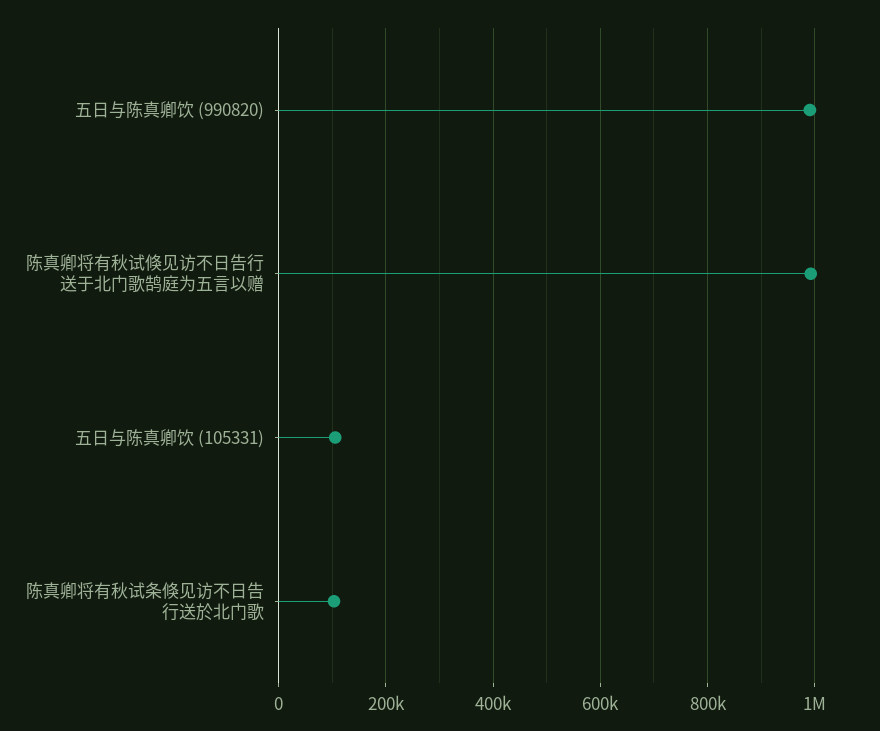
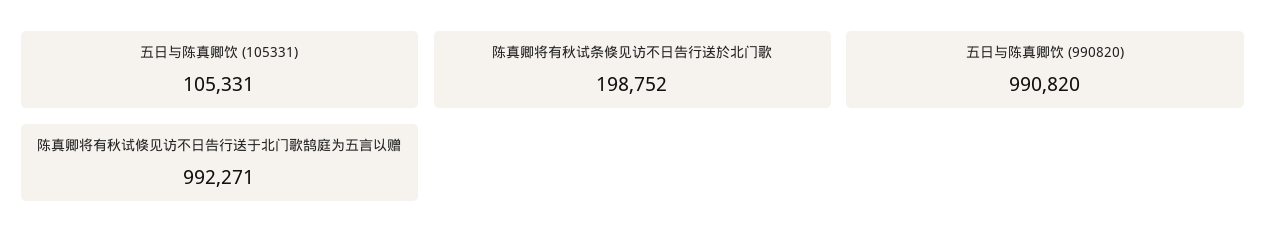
  {
    "五日与陈真卿饮 (990820)": 990820,
    "陈真卿将有秋试倏见访不日告行送于北门歌鹄庭为五言以赠": 992271,
    "五日与陈真卿饮 (105331)": 105331,
-   "陈真卿将有秋试条倏见访不日告行送於北门歌": 100000
+   "陈真卿将有秋试条倏见访不日告行送於北门歌": 198752
  }

